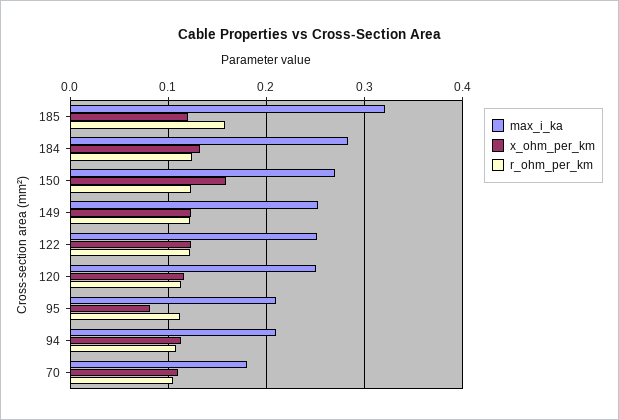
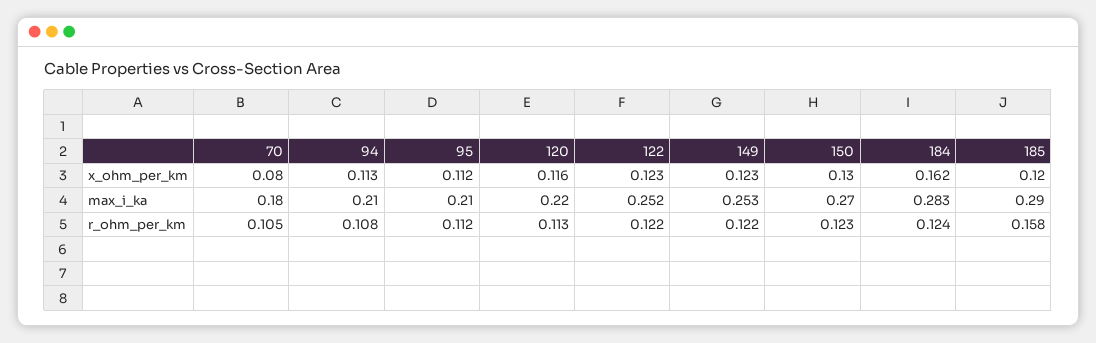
  {
    "max_i_ka": {
-     "185": 0.32,
+     "185": 0.29,
      "184": 0.283,
      "150": 0.27,
      "149": 0.253,
      "122": 0.252,
-     "120": 0.25,
+     "120": 0.22,
      "95": 0.21,
      "94": 0.21,
      "70": 0.18
    },
    "x_ohm_per_km": {
      "185": 0.12,
-     "184": 0.13,
+     "184": 0.162,
-     "150": 0.16,
+     "150": 0.13,
      "149": 0.123,
      "122": 0.123,
      "120": 0.116,
-     "95": 0.08,
+     "95": 0.112,
      "94": 0.113,
-     "70": 0.11
+     "70": 0.08
    },
    "r_ohm_per_km": {
      "185": 0.158,
      "184": 0.124,
      "150": 0.123,
      "149": 0.122,
      "122": 0.122,
      "120": 0.113,
      "95": 0.112,
      "94": 0.108,
      "70": 0.105
    }
  }

